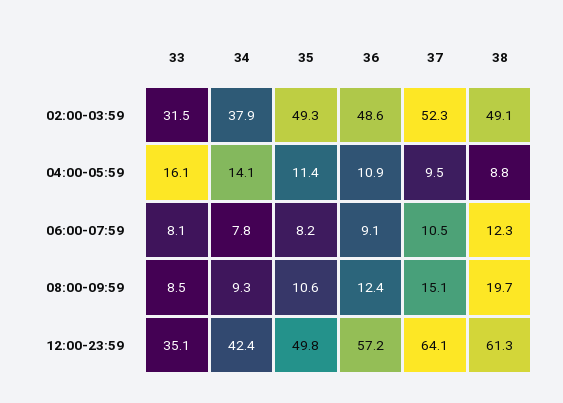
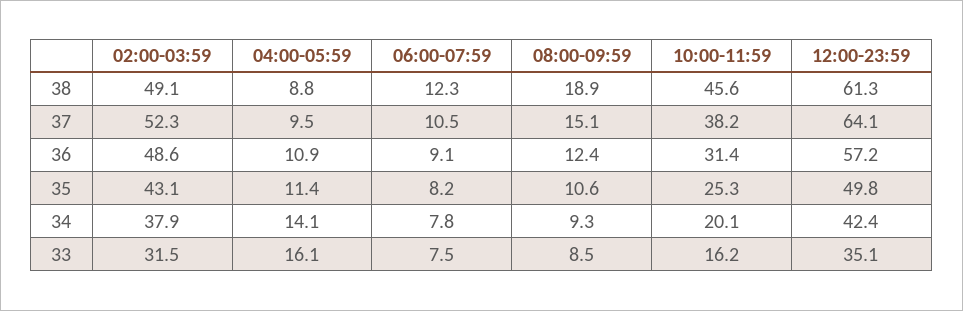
  {
    "33": {
      "02:00-03:59": 31.5,
      "04:00-05:59": 16.1,
-     "06:00-07:59": 8.1,
+     "06:00-07:59": 7.5,
      "08:00-09:59": 8.5,
-     "12:00-23:59": 35.1
+     "12:00-23:59": 35.1,
+     "10:00-11:59": 16.2
    },
    "34": {
      "02:00-03:59": 37.9,
      "04:00-05:59": 14.1,
      "06:00-07:59": 7.8,
      "08:00-09:59": 9.3,
-     "12:00-23:59": 42.4
+     "12:00-23:59": 42.4,
+     "10:00-11:59": 20.1
    },
    "35": {
-     "02:00-03:59": 49.3,
+     "02:00-03:59": 43.1,
      "04:00-05:59": 11.4,
      "06:00-07:59": 8.2,
      "08:00-09:59": 10.6,
-     "12:00-23:59": 49.8
+     "12:00-23:59": 49.8,
+     "10:00-11:59": 25.3
    },
    "36": {
      "02:00-03:59": 48.6,
      "04:00-05:59": 10.9,
      "06:00-07:59": 9.1,
      "08:00-09:59": 12.4,
-     "12:00-23:59": 57.2
+     "12:00-23:59": 57.2,
+     "10:00-11:59": 31.4
    },
    "37": {
      "02:00-03:59": 52.3,
      "04:00-05:59": 9.5,
      "06:00-07:59": 10.5,
      "08:00-09:59": 15.1,
-     "12:00-23:59": 64.1
+     "12:00-23:59": 64.1,
+     "10:00-11:59": 38.2
    },
    "38": {
      "02:00-03:59": 49.1,
      "04:00-05:59": 8.8,
      "06:00-07:59": 12.3,
-     "08:00-09:59": 19.7,
+     "08:00-09:59": 18.9,
-     "12:00-23:59": 61.3
+     "12:00-23:59": 61.3,
+     "10:00-11:59": 45.6
    }
  }

